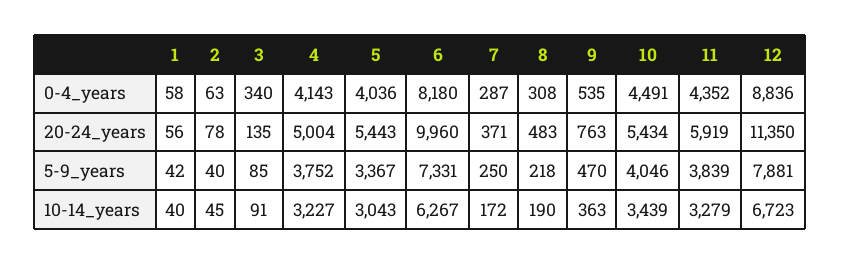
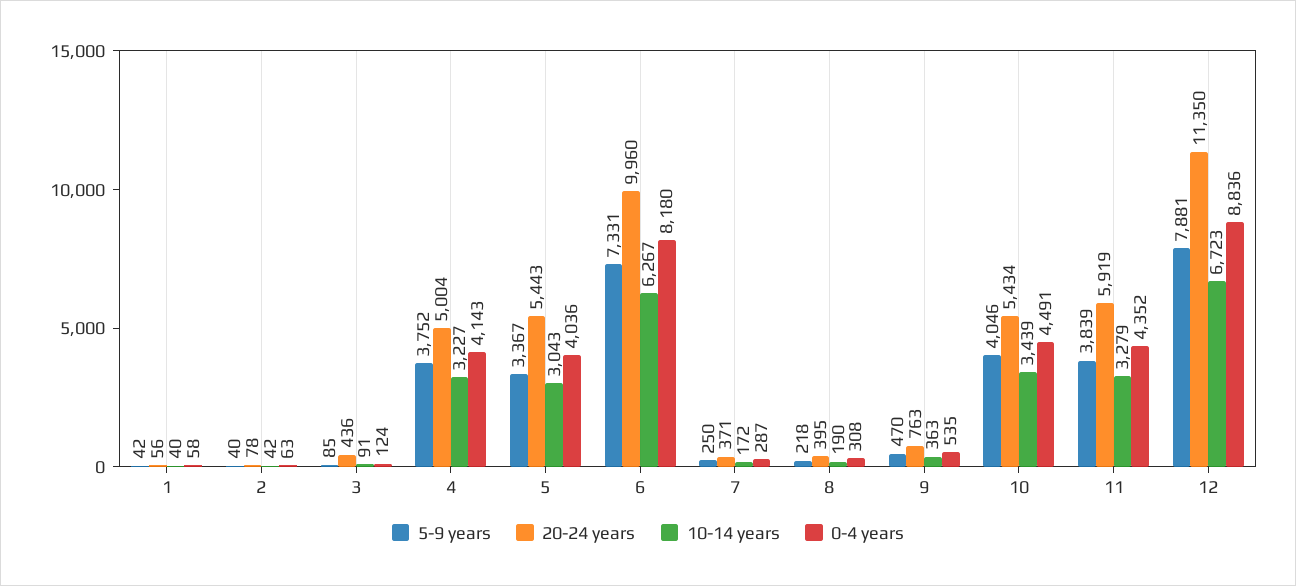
  {
    "0-4_years": {
      "1": 58,
      "2": 63,
-     "3": 340,
+     "3": 124,
      "4": 4143,
      "5": 4036,
      "6": 8180,
      "7": 287,
      "8": 308,
      "9": 535,
      "10": 4491,
      "11": 4352,
      "12": 8836
    },
    "20-24_years": {
      "1": 56,
      "2": 78,
-     "3": 135,
+     "3": 436,
      "4": 5004,
      "5": 5443,
      "6": 9960,
      "7": 371,
-     "8": 483,
+     "8": 395,
      "9": 763,
      "10": 5434,
      "11": 5919,
      "12": 11350
    },
    "5-9_years": {
      "1": 42,
      "2": 40,
      "3": 85,
      "4": 3752,
      "5": 3367,
      "6": 7331,
      "7": 250,
      "8": 218,
      "9": 470,
      "10": 4046,
      "11": 3839,
      "12": 7881
    },
    "10-14_years": {
      "1": 40,
-     "2": 45,
+     "2": 42,
      "3": 91,
      "4": 3227,
      "5": 3043,
      "6": 6267,
      "7": 172,
      "8": 190,
      "9": 363,
      "10": 3439,
      "11": 3279,
      "12": 6723
    }
  }

